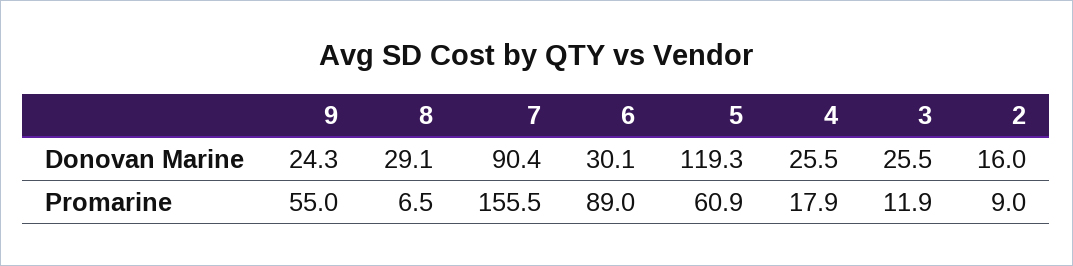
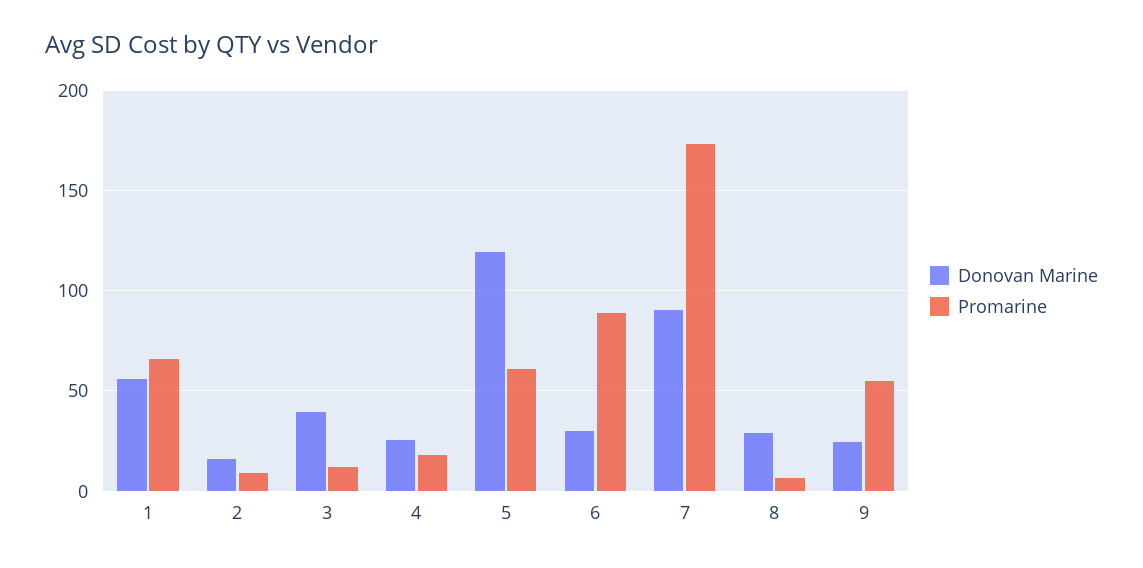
  {
    "Donovan Marine": {
      "9": 24.3,
      "8": 29.1,
      "7": 90.4,
      "6": 30.1,
      "5": 119.3,
      "4": 25.5,
-     "3": 25.5,
+     "3": 40,
-     "2": 16
+     "2": 16,
+     "1": 55
    },
    "Promarine": {
      "9": 55,
      "8": 6.5,
-     "7": 155.5,
+     "7": 175,
      "6": 89,
      "5": 60.9,
      "4": 17.9,
      "3": 11.9,
-     "2": 9
+     "2": 9,
+     "1": 65
    }
  }

